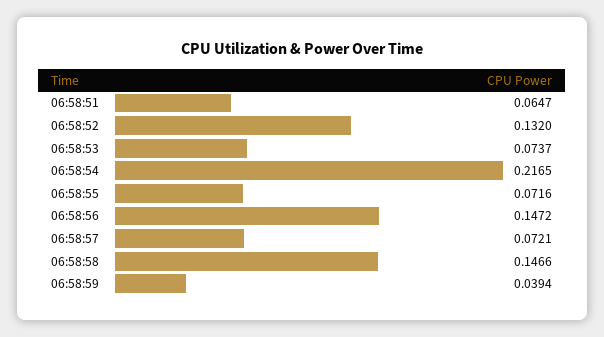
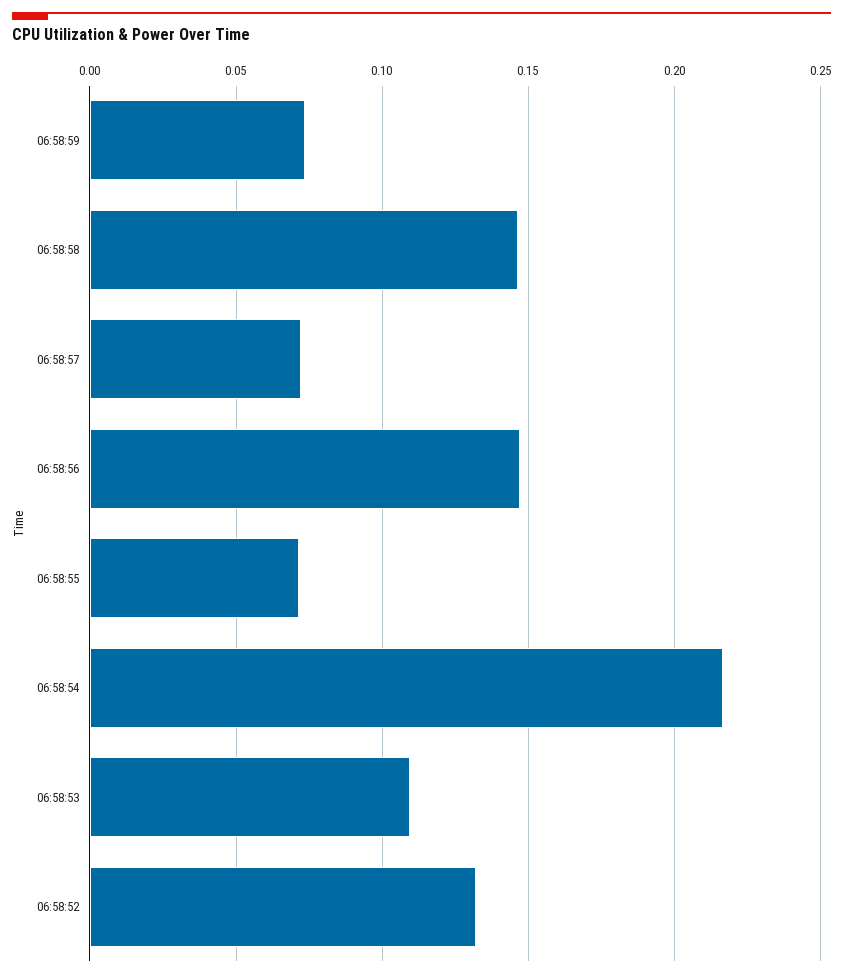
  {
-   "06:58:51": 0.0647,
    "06:58:52": 0.132,
-   "06:58:53": 0.0737,
+   "06:58:53": 0.11,
    "06:58:54": 0.2165,
    "06:58:55": 0.0716,
    "06:58:56": 0.1472,
    "06:58:57": 0.0721,
    "06:58:58": 0.1466,
-   "06:58:59": 0.0394
+   "06:58:59": 0.075
  }

